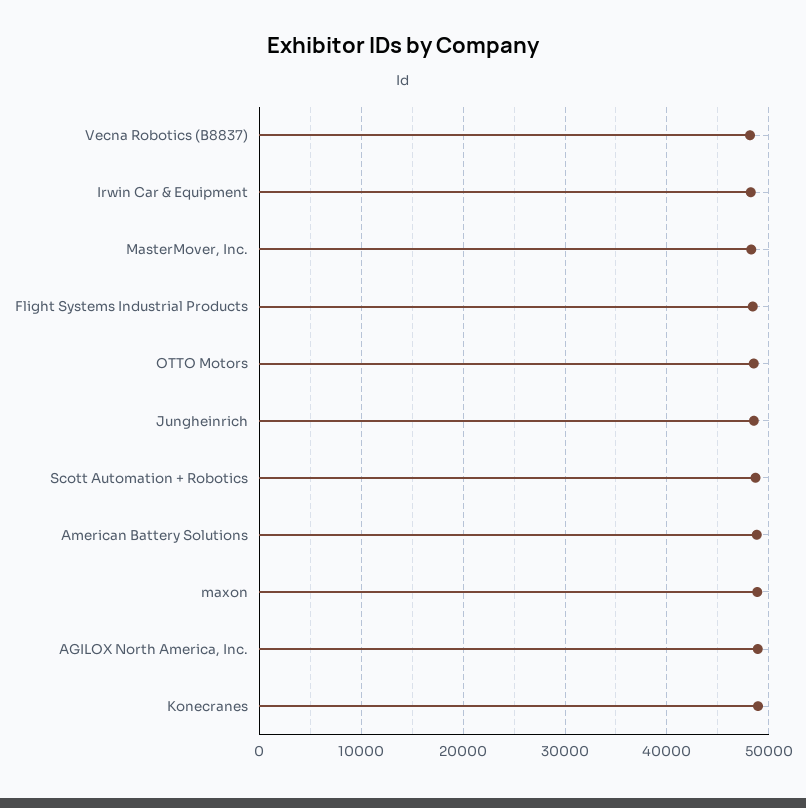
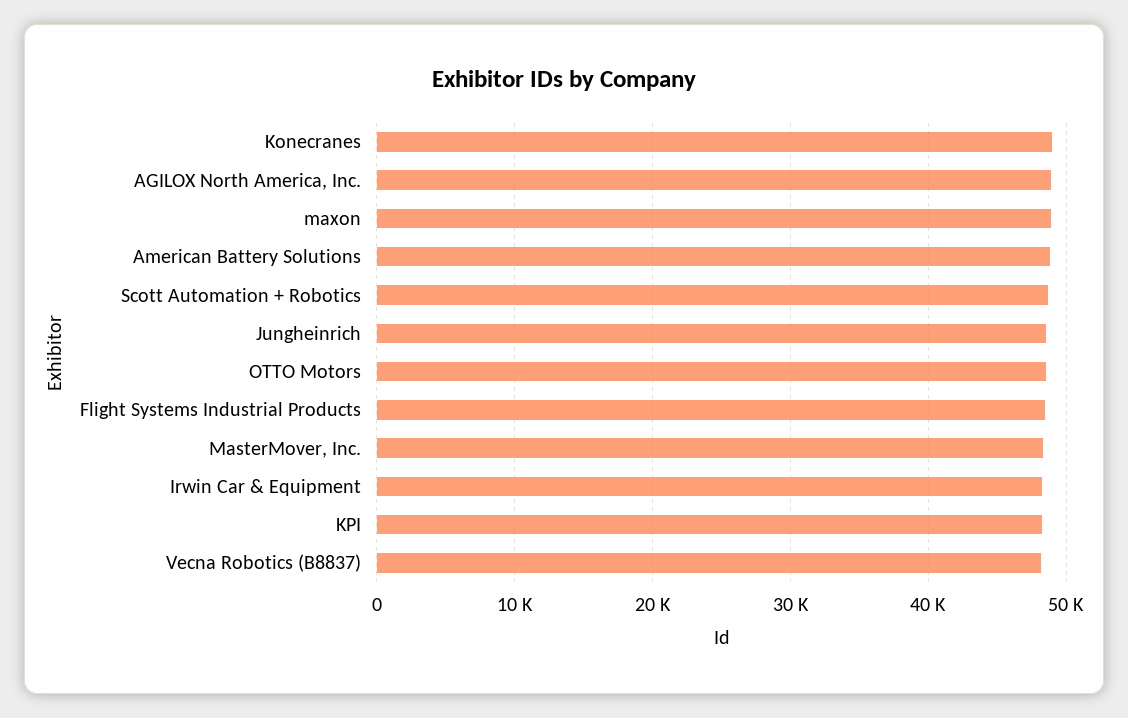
  {
    "Vecna Robotics (B8837)": 48000,
    "Irwin Car & Equipment": 48000,
    "MasterMover, Inc.": 48000,
    "Flight Systems Industrial Products": 48000,
    "OTTO Motors": 49000,
    "Jungheinrich": 49000,
    "Scott Automation + Robotics": 49000,
    "American Battery Solutions": 49000,
    "maxon": 49000,
    "AGILOX North America, Inc.": 49000,
-   "Konecranes": 49000
+   "Konecranes": 49000,
+   "KPI": 48000
  }

